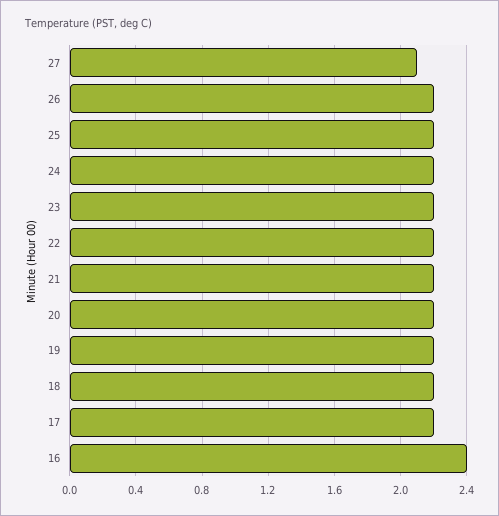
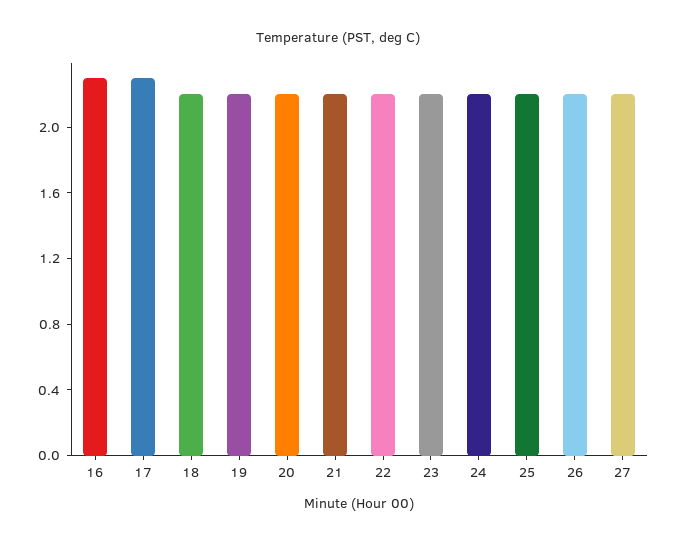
  {
-   "27": 2.1,
+   "27": 2.2,
    "26": 2.2,
    "25": 2.2,
    "24": 2.2,
    "23": 2.2,
    "22": 2.2,
    "21": 2.2,
    "20": 2.2,
    "19": 2.2,
    "18": 2.2,
-   "17": 2.2,
+   "17": 2.3,
-   "16": 2.4
+   "16": 2.3
  }

